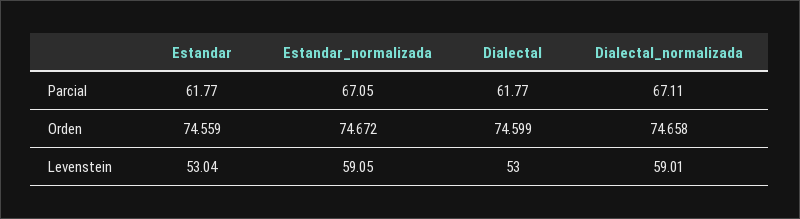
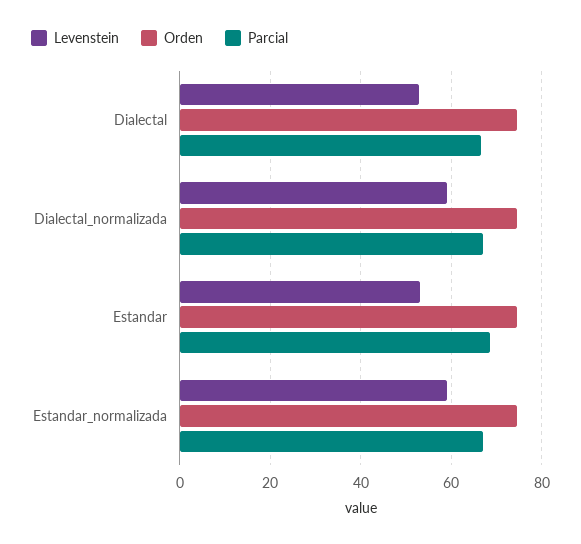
  {
    "Parcial": {
-     "Estandar": 61.77,
+     "Estandar": 68,
      "Estandar_normalizada": 67.05,
-     "Dialectal": 61.77,
+     "Dialectal": 66,
      "Dialectal_normalizada": 67.11
    },
    "Orden": {
      "Estandar": 74.559,
      "Estandar_normalizada": 74.672,
      "Dialectal": 74.599,
      "Dialectal_normalizada": 74.658
    },
    "Levenstein": {
      "Estandar": 53.04,
      "Estandar_normalizada": 59.05,
      "Dialectal": 53,
      "Dialectal_normalizada": 59.01
    }
  }

